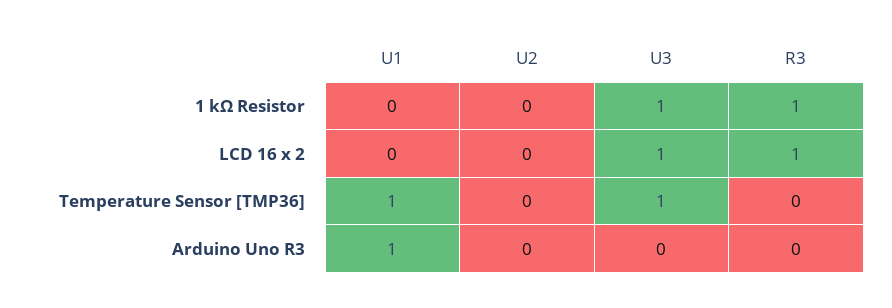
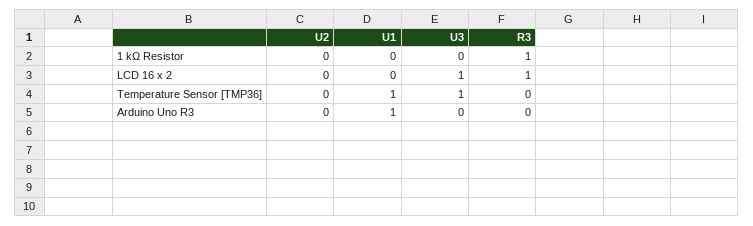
  {
    "U1": {
      "1 kΩ Resistor": 0,
      "LCD 16 x 2": 0,
      "Temperature Sensor [TMP36]": 1,
      "Arduino Uno R3": 1
    },
    "U2": {
      "1 kΩ Resistor": 0,
      "LCD 16 x 2": 0,
      "Temperature Sensor [TMP36]": 0,
      "Arduino Uno R3": 0
    },
    "U3": {
-     "1 kΩ Resistor": 1,
+     "1 kΩ Resistor": 0,
      "LCD 16 x 2": 1,
      "Temperature Sensor [TMP36]": 1,
      "Arduino Uno R3": 0
    },
    "R3": {
      "1 kΩ Resistor": 1,
      "LCD 16 x 2": 1,
      "Temperature Sensor [TMP36]": 0,
      "Arduino Uno R3": 0
    }
  }

